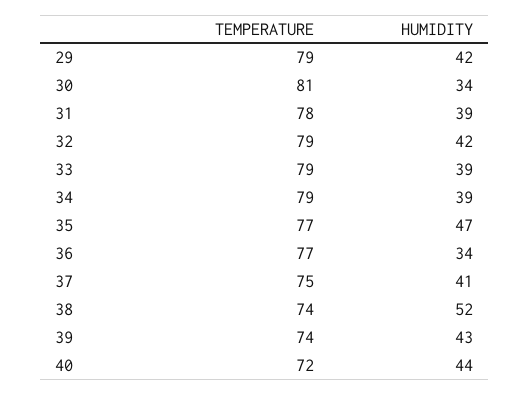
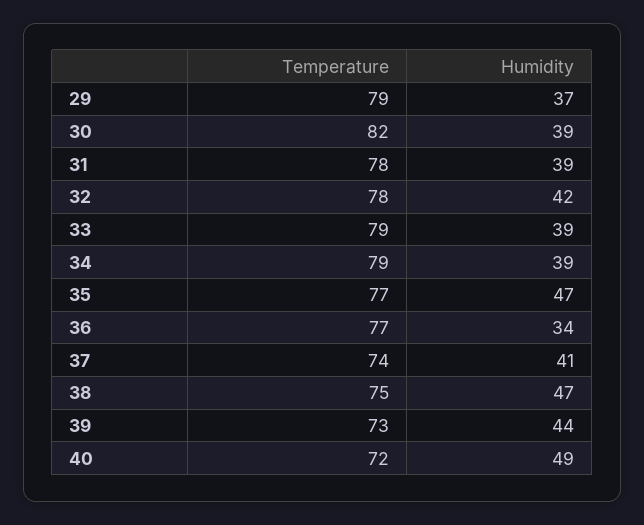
  {
    "TEMPERATURE": {
      "29": 79,
-     "30": 81,
+     "30": 82,
      "31": 78,
-     "32": 79,
+     "32": 78,
      "33": 79,
      "34": 79,
      "35": 77,
      "36": 77,
-     "37": 75,
+     "37": 74,
-     "38": 74,
+     "38": 75,
-     "39": 74,
+     "39": 73,
      "40": 72
    },
    "HUMIDITY": {
-     "29": 42,
+     "29": 37,
-     "30": 34,
+     "30": 39,
      "31": 39,
      "32": 42,
      "33": 39,
      "34": 39,
      "35": 47,
      "36": 34,
      "37": 41,
-     "38": 52,
+     "38": 47,
-     "39": 43,
+     "39": 44,
-     "40": 44
+     "40": 49
    }
  }

